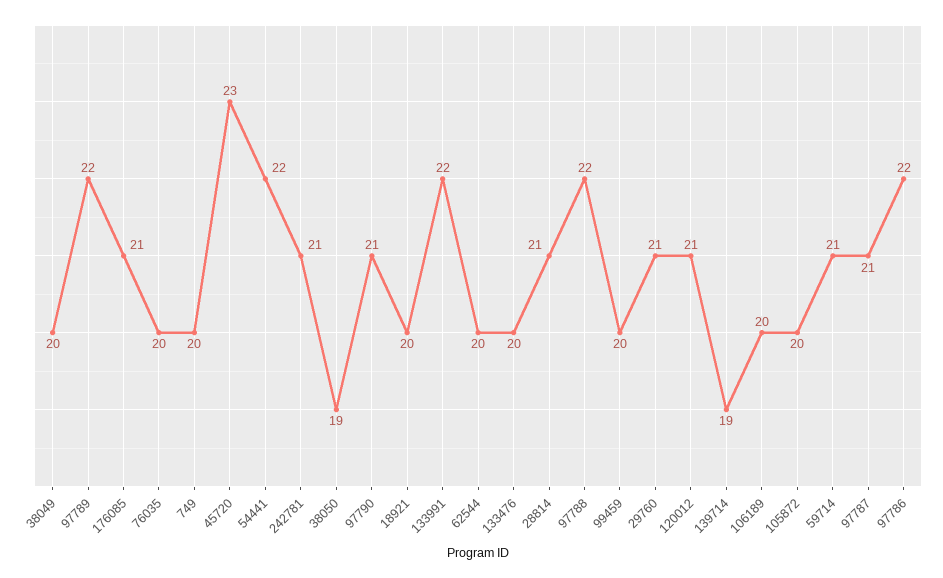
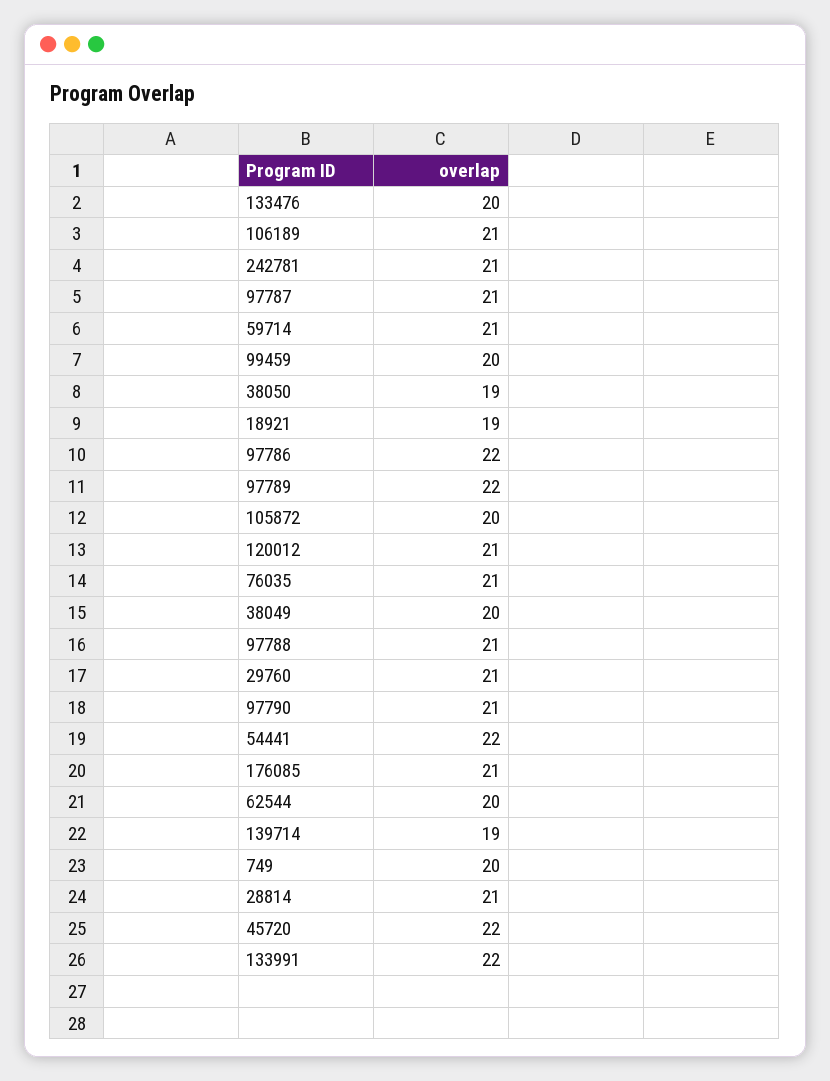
  {
    "38049": 20,
    "97789": 22,
    "176085": 21,
-   "76035": 20,
+   "76035": 21,
    "749": 20,
-   "45720": 23,
+   "45720": 22,
    "54441": 22,
    "242781": 21,
    "38050": 19,
    "97790": 21,
-   "18921": 20,
+   "18921": 19,
    "133991": 22,
    "62544": 20,
    "133476": 20,
    "28814": 21,
-   "97788": 22,
+   "97788": 21,
    "99459": 20,
    "29760": 21,
    "120012": 21,
    "139714": 19,
-   "106189": 20,
+   "106189": 21,
    "105872": 20,
    "59714": 21,
    "97787": 21,
    "97786": 22
  }

